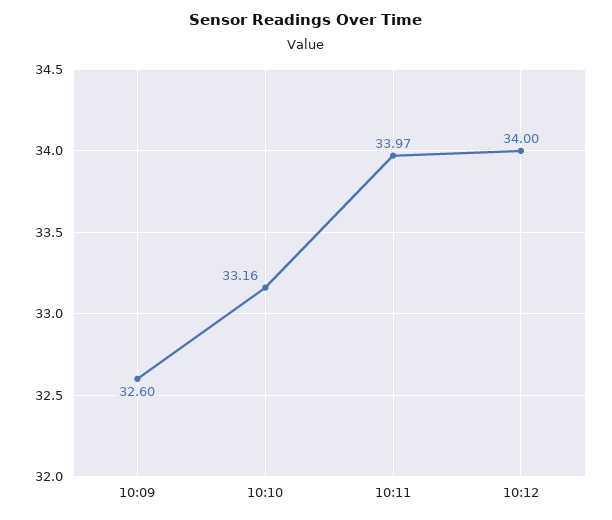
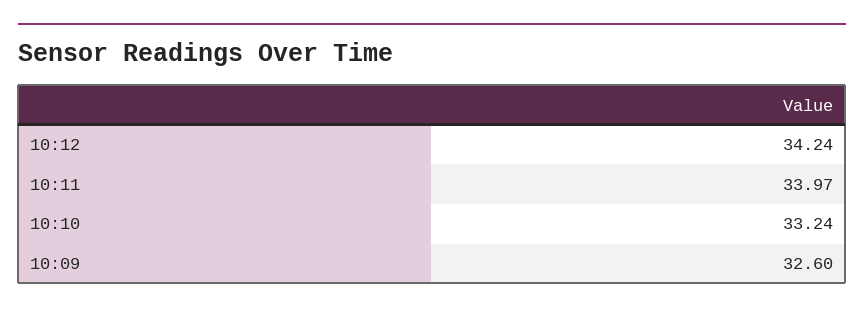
  {
    "10:09": 32.6,
-   "10:10": 33.16,
+   "10:10": 33.24,
    "10:11": 33.97,
-   "10:12": 34
+   "10:12": 34.24
  }

